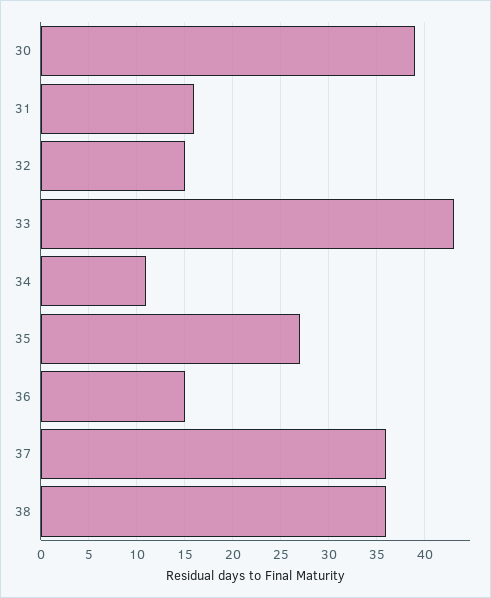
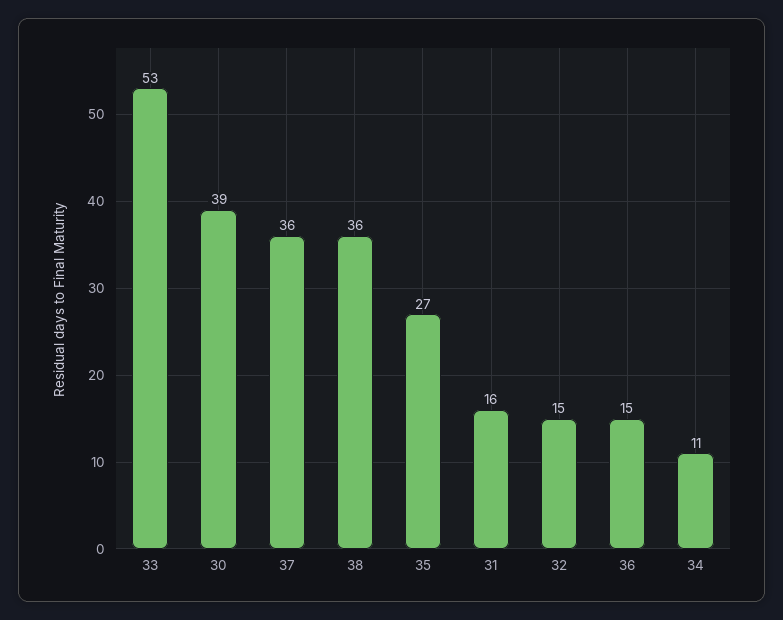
  {
    "30": 39,
    "31": 16,
    "32": 15,
-   "33": 43,
+   "33": 53,
    "34": 11,
    "35": 27,
    "36": 15,
    "37": 36,
    "38": 36
  }

